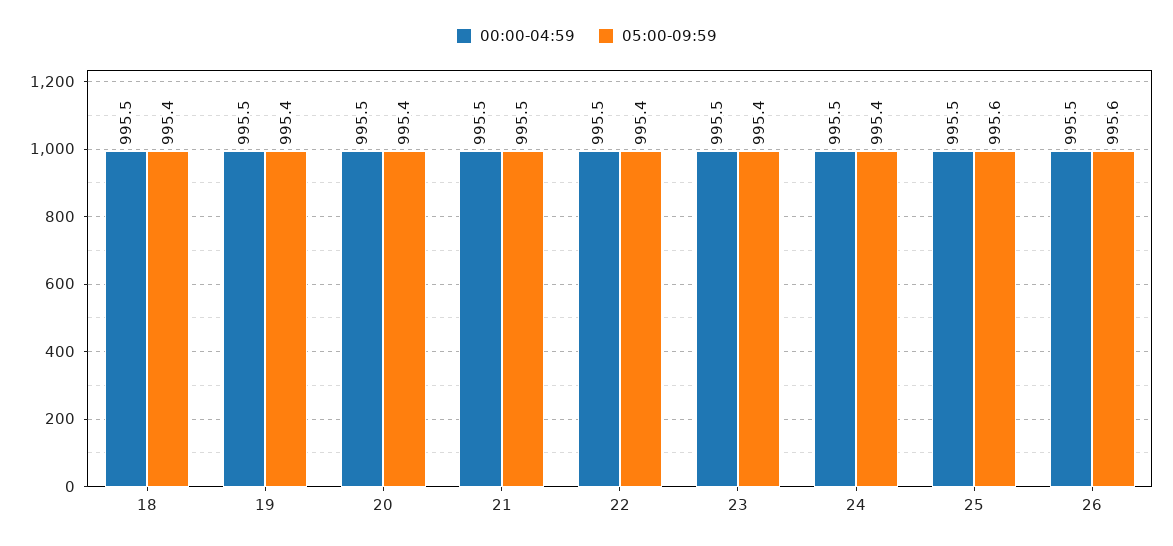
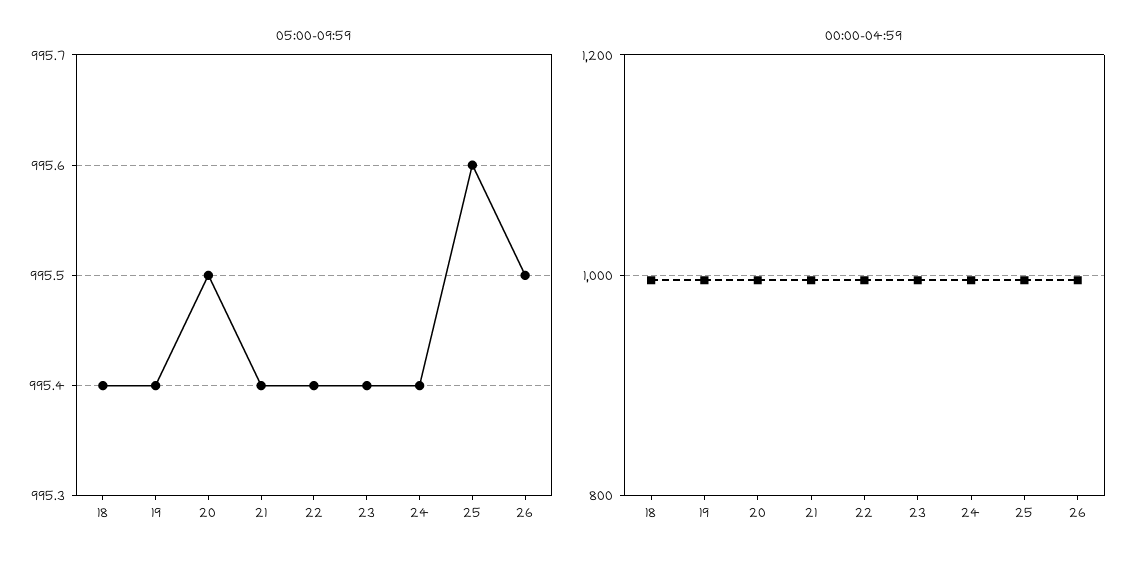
  {
    "00:00-04:59": {
      "18": 995.5,
      "19": 995.5,
      "20": 995.5,
      "21": 995.5,
      "22": 995.5,
      "23": 995.5,
      "24": 995.5,
      "25": 995.5,
      "26": 995.5
    },
    "05:00-09:59": {
      "18": 995.4,
      "19": 995.4,
-     "20": 995.4,
+     "20": 995.5,
-     "21": 995.5,
+     "21": 995.4,
      "22": 995.4,
      "23": 995.4,
      "24": 995.4,
      "25": 995.6,
-     "26": 995.6
+     "26": 995.5
    }
  }

